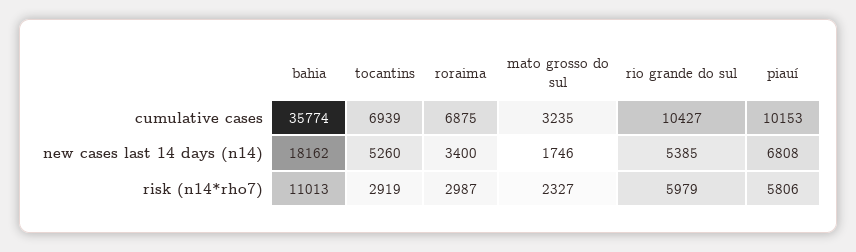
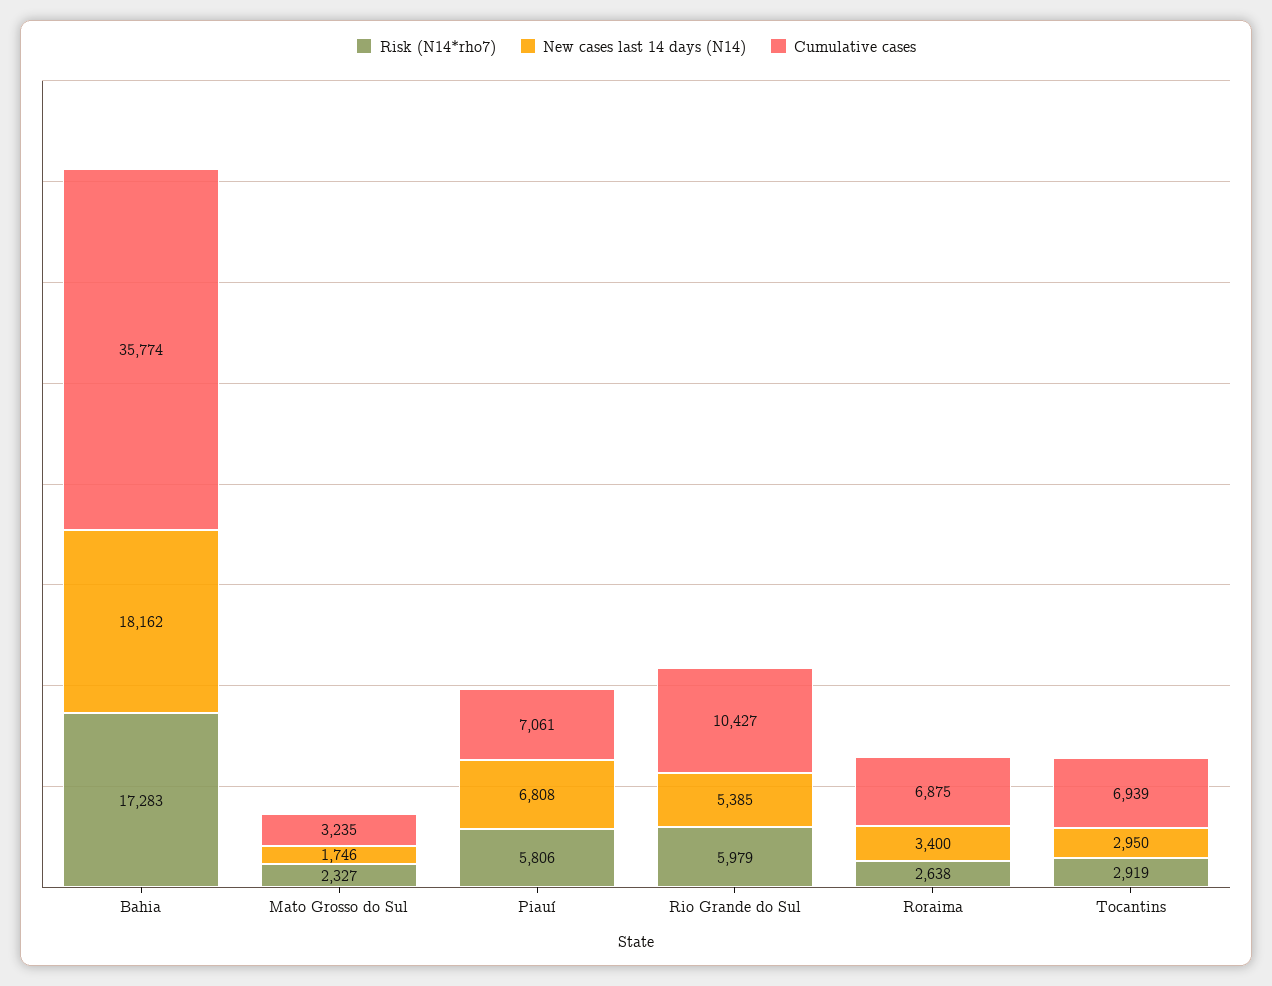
  {
    "cumulative cases": {
      "bahia": 35774,
      "tocantins": 6939,
      "roraima": 6875,
      "mato grosso do sul": 3235,
      "rio grande do sul": 10427,
-     "piauí": 10153
+     "piauí": 7061
    },
    "new cases last 14 days (n14)": {
      "bahia": 18162,
-     "tocantins": 5260,
+     "tocantins": 2950,
      "roraima": 3400,
      "mato grosso do sul": 1746,
      "rio grande do sul": 5385,
      "piauí": 6808
    },
    "risk (n14*rho7)": {
-     "bahia": 11013,
+     "bahia": 17283,
      "tocantins": 2919,
-     "roraima": 2987,
+     "roraima": 2638,
      "mato grosso do sul": 2327,
      "rio grande do sul": 5979,
      "piauí": 5806
    }
  }

